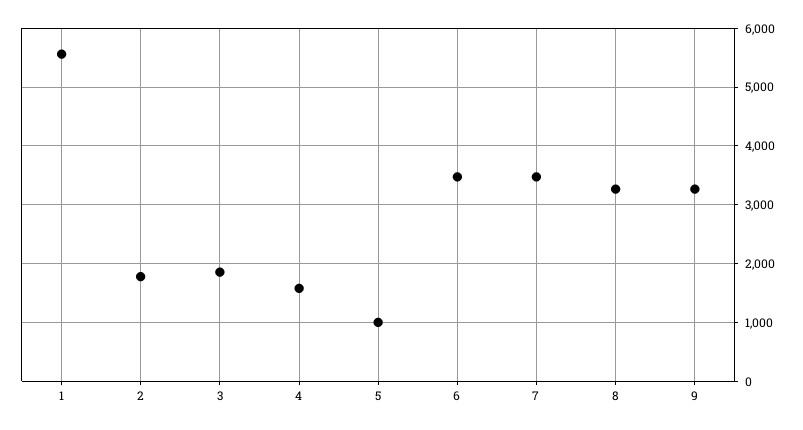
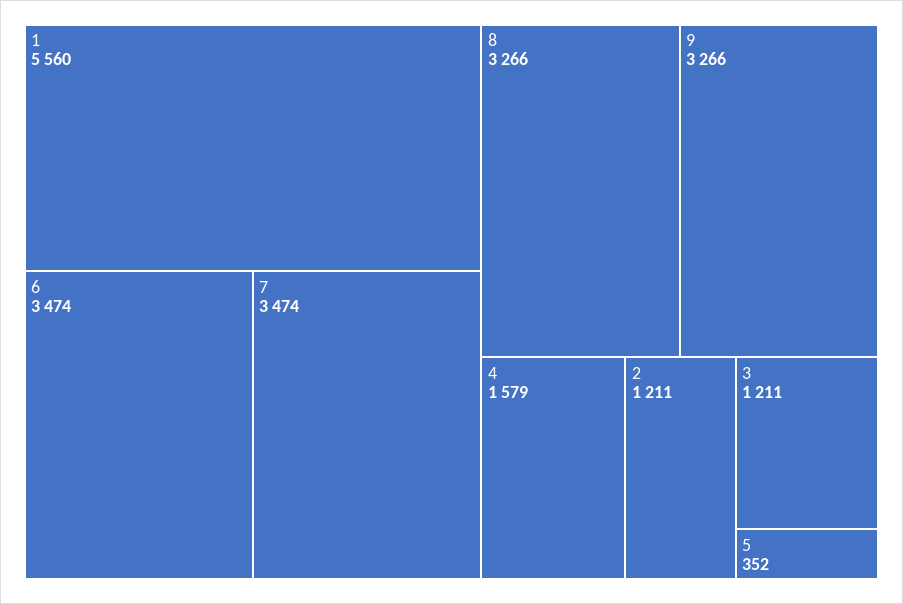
  {
    "1": 5560,
-   "2": 1800,
+   "2": 1211,
-   "3": 1800,
+   "3": 1211,
    "4": 1579,
-   "5": 1000,
+   "5": 352,
    "6": 3474,
    "7": 3474,
    "8": 3266,
    "9": 3266
  }

